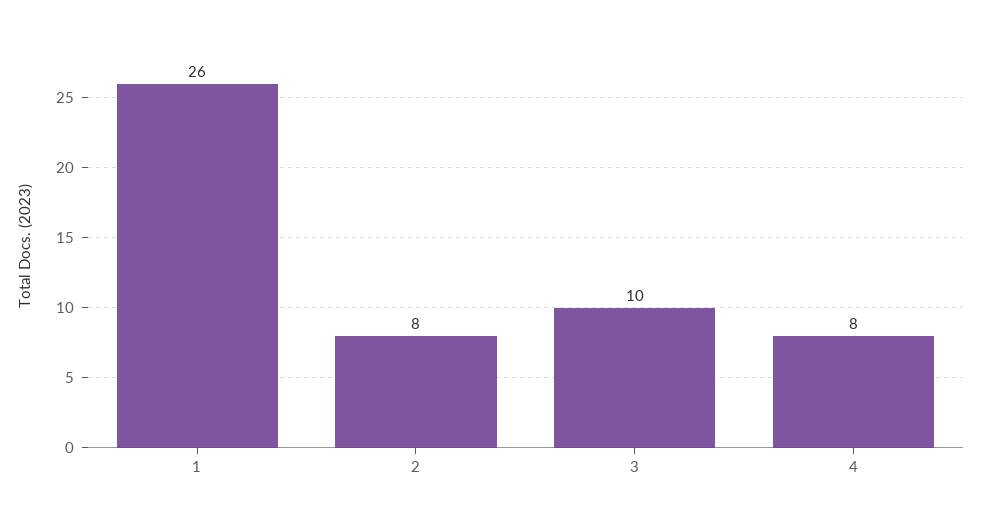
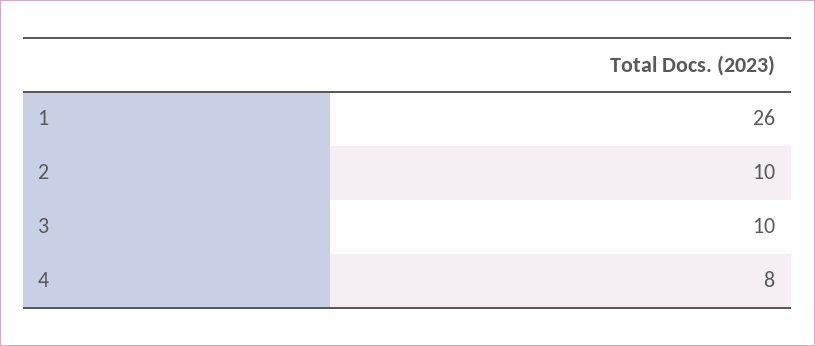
  {
    "1": 26,
-   "2": 8,
+   "2": 10,
    "3": 10,
    "4": 8
  }

